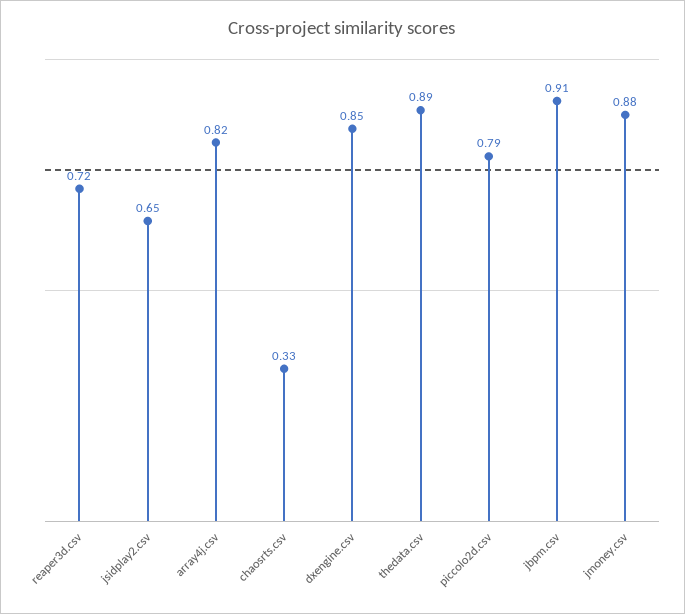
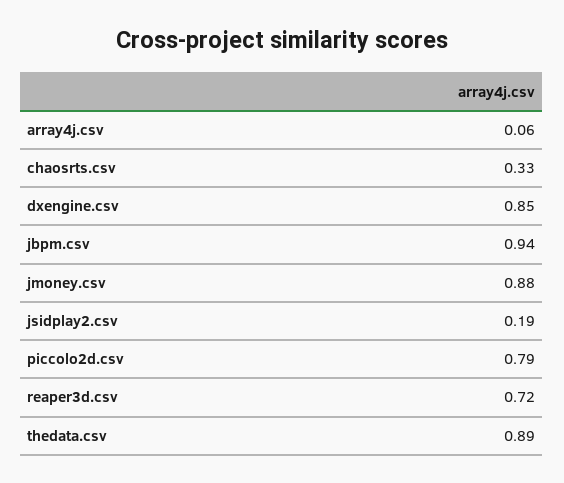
  {
    "reaper3d.csv": 0.72,
-   "jsidplay2.csv": 0.65,
+   "jsidplay2.csv": 0.19,
-   "array4j.csv": 0.82,
+   "array4j.csv": 0.06,
    "chaosrts.csv": 0.33,
    "dxengine.csv": 0.85,
    "thedata.csv": 0.89,
    "piccolo2d.csv": 0.79,
-   "jbpm.csv": 0.91,
+   "jbpm.csv": 0.94,
    "jmoney.csv": 0.88
  }

